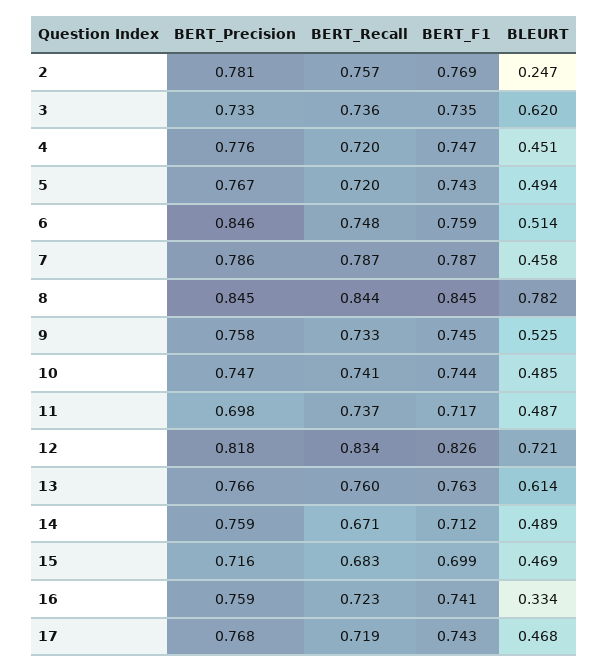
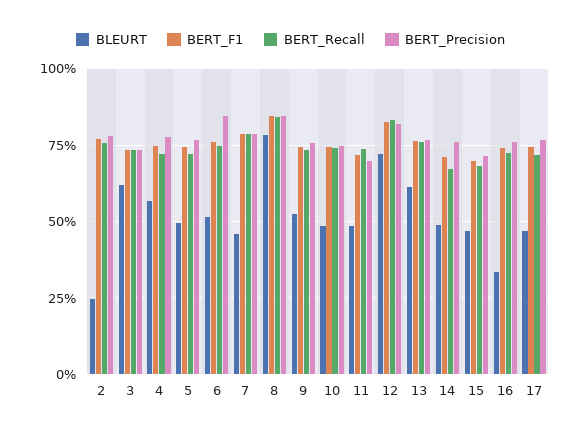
  {
    "BERT_Precision": {
      "2": 0.781,
      "3": 0.733,
      "4": 0.776,
      "5": 0.767,
      "6": 0.846,
      "7": 0.786,
      "8": 0.845,
      "9": 0.758,
      "10": 0.747,
      "11": 0.698,
      "12": 0.818,
      "13": 0.766,
      "14": 0.759,
      "15": 0.716,
      "16": 0.759,
      "17": 0.768
    },
    "BERT_Recall": {
      "2": 0.757,
      "3": 0.736,
      "4": 0.72,
      "5": 0.72,
      "6": 0.748,
      "7": 0.787,
      "8": 0.844,
      "9": 0.733,
      "10": 0.741,
      "11": 0.737,
      "12": 0.834,
      "13": 0.76,
      "14": 0.671,
      "15": 0.683,
      "16": 0.723,
      "17": 0.719
    },
    "BERT_F1": {
      "2": 0.769,
      "3": 0.735,
      "4": 0.747,
      "5": 0.743,
      "6": 0.759,
      "7": 0.787,
      "8": 0.845,
      "9": 0.745,
      "10": 0.744,
      "11": 0.717,
      "12": 0.826,
      "13": 0.763,
      "14": 0.712,
      "15": 0.699,
      "16": 0.741,
      "17": 0.743
    },
    "BLEURT": {
      "2": 0.247,
      "3": 0.62,
-     "4": 0.451,
+     "4": 0.575,
      "5": 0.494,
      "6": 0.514,
      "7": 0.458,
      "8": 0.782,
      "9": 0.525,
      "10": 0.485,
      "11": 0.487,
      "12": 0.721,
      "13": 0.614,
      "14": 0.489,
      "15": 0.469,
      "16": 0.334,
      "17": 0.468
    }
  }

